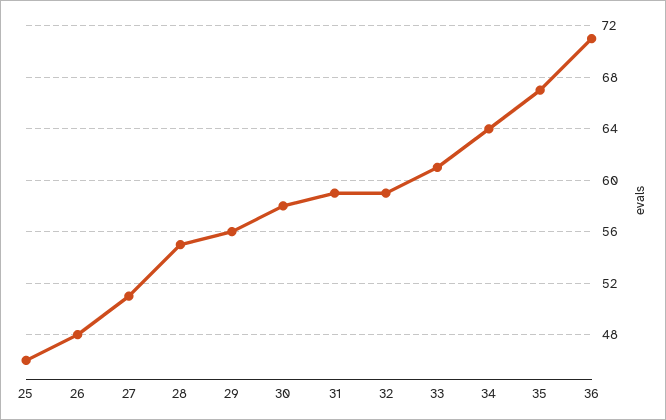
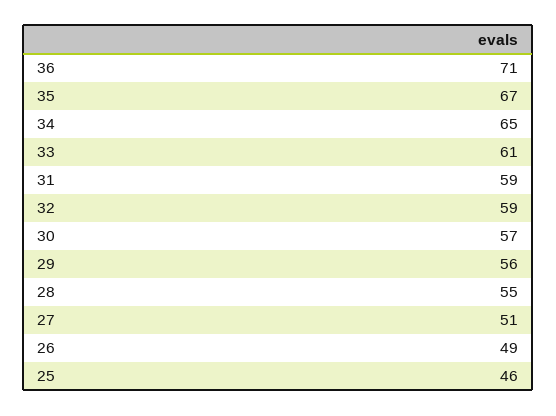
  {
    "25": 46,
-   "26": 48,
+   "26": 49,
    "27": 51,
    "28": 55,
    "29": 56,
-   "30": 58,
+   "30": 57,
    "31": 59,
    "32": 59,
    "33": 61,
-   "34": 64,
+   "34": 65,
    "35": 67,
    "36": 71
  }

